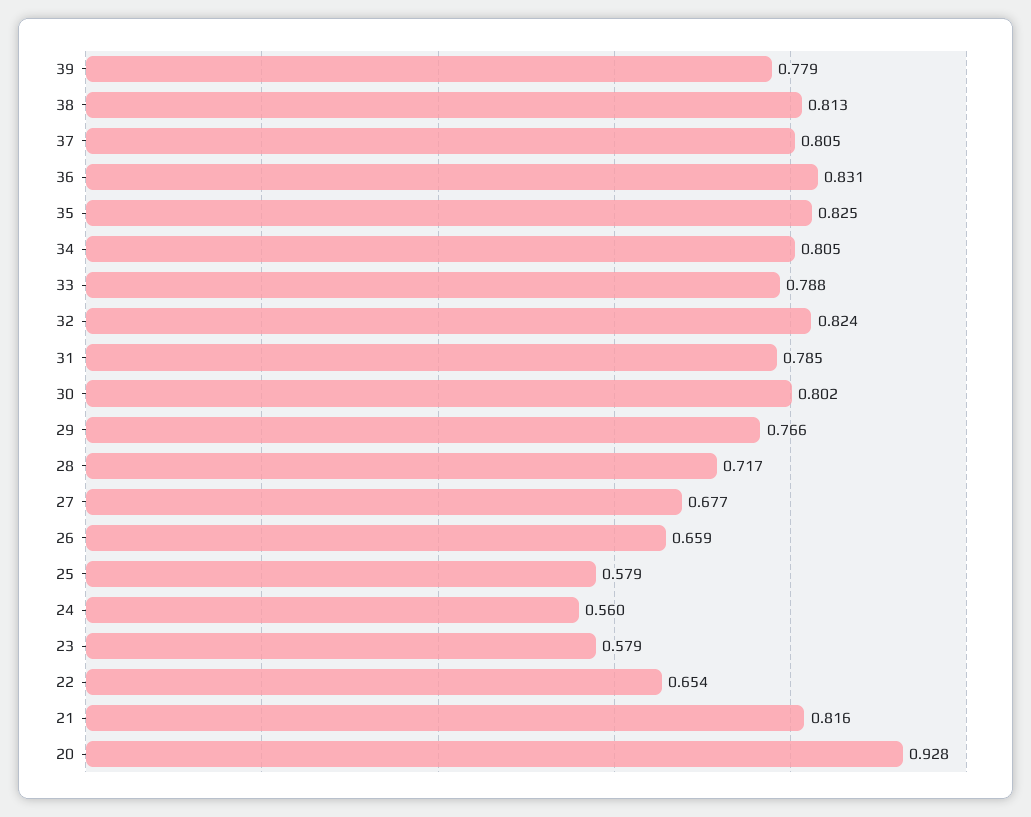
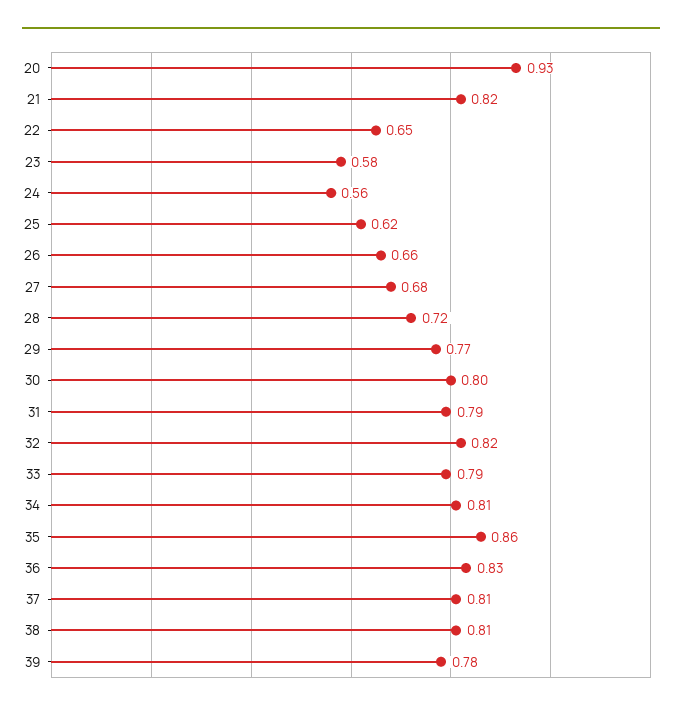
  {
    "39": 0.779,
    "38": 0.813,
    "37": 0.805,
    "36": 0.831,
-   "35": 0.825,
+   "35": 0.86,
    "34": 0.805,
    "33": 0.788,
    "32": 0.824,
    "31": 0.785,
    "30": 0.802,
    "29": 0.766,
    "28": 0.717,
    "27": 0.677,
    "26": 0.659,
-   "25": 0.579,
+   "25": 0.62,
    "24": 0.56,
    "23": 0.579,
    "22": 0.654,
    "21": 0.816,
    "20": 0.928
  }

